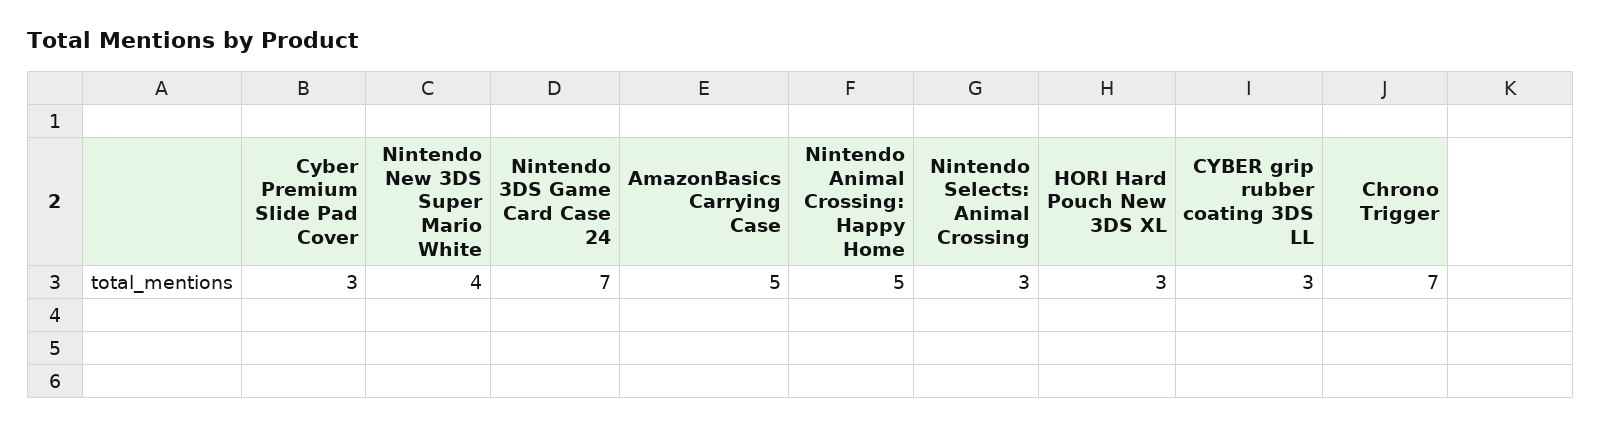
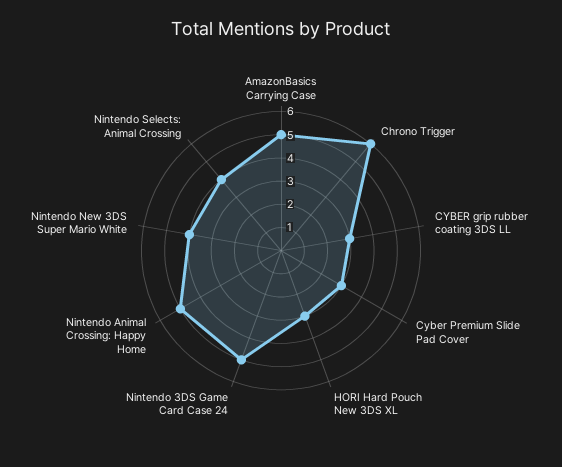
  {
    "Cyber Premium Slide Pad Cover": 3,
    "Nintendo New 3DS Super Mario White": 4,
-   "Nintendo 3DS Game Card Case 24": 7,
+   "Nintendo 3DS Game Card Case 24": 5,
    "AmazonBasics Carrying Case": 5,
    "Nintendo Animal Crossing: Happy Home": 5,
-   "Nintendo Selects: Animal Crossing": 3,
+   "Nintendo Selects: Animal Crossing": 4,
    "HORI Hard Pouch New 3DS XL": 3,
    "CYBER grip rubber coating 3DS LL": 3,
-   "Chrono Trigger": 7
+   "Chrono Trigger": 6
  }

